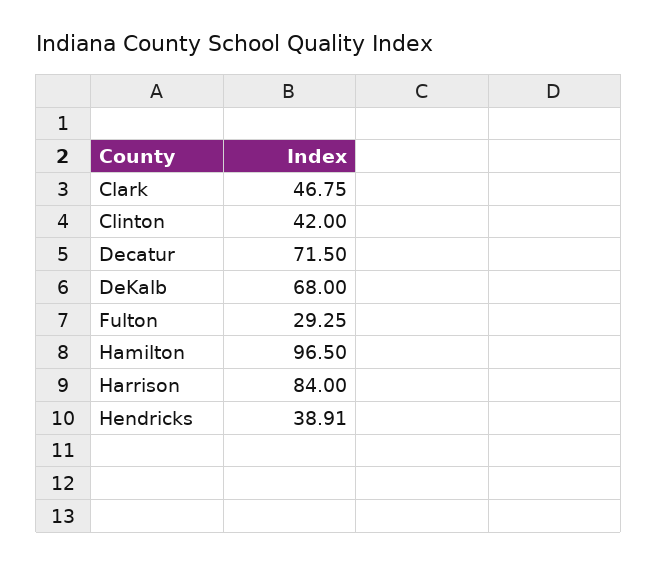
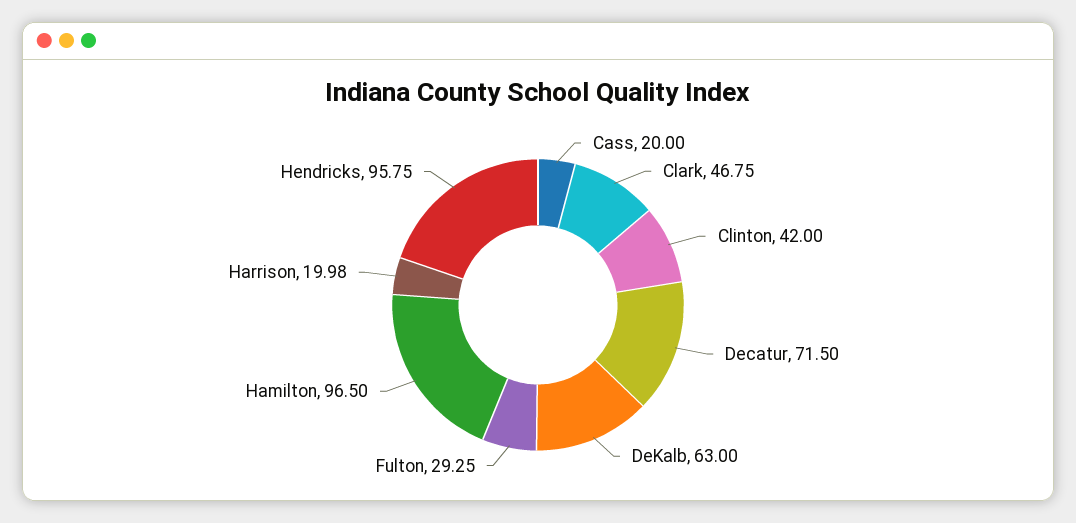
  {
    "Clark": 46.75,
    "Clinton": 42,
    "Decatur": 71.5,
-   "DeKalb": 68,
+   "DeKalb": 63,
    "Fulton": 29.25,
    "Hamilton": 96.5,
-   "Harrison": 84,
+   "Harrison": 19.98,
-   "Hendricks": 38.91
+   "Hendricks": 95.75,
+   "Cass": 20
  }

